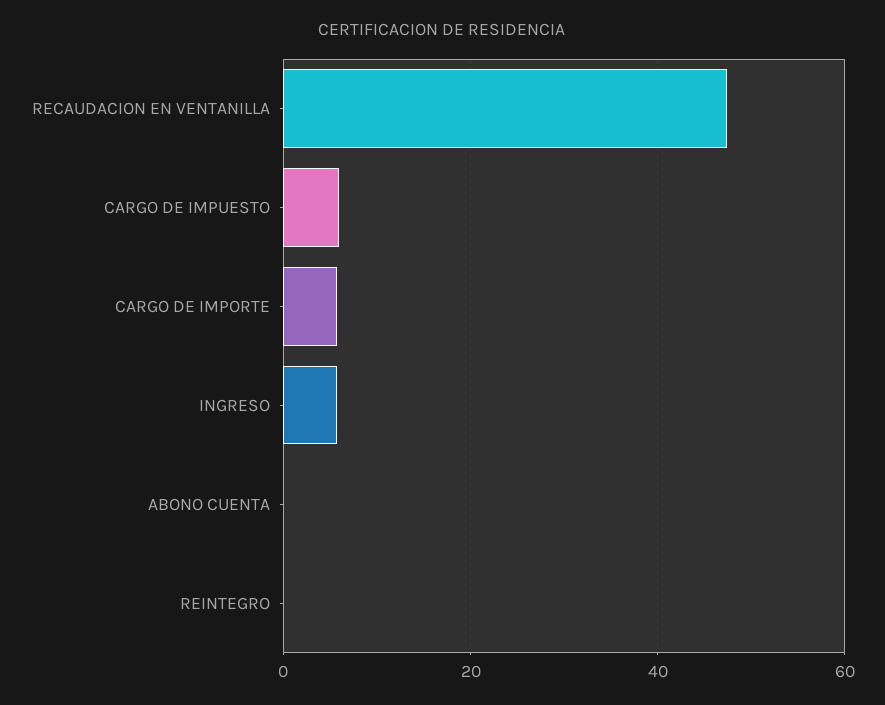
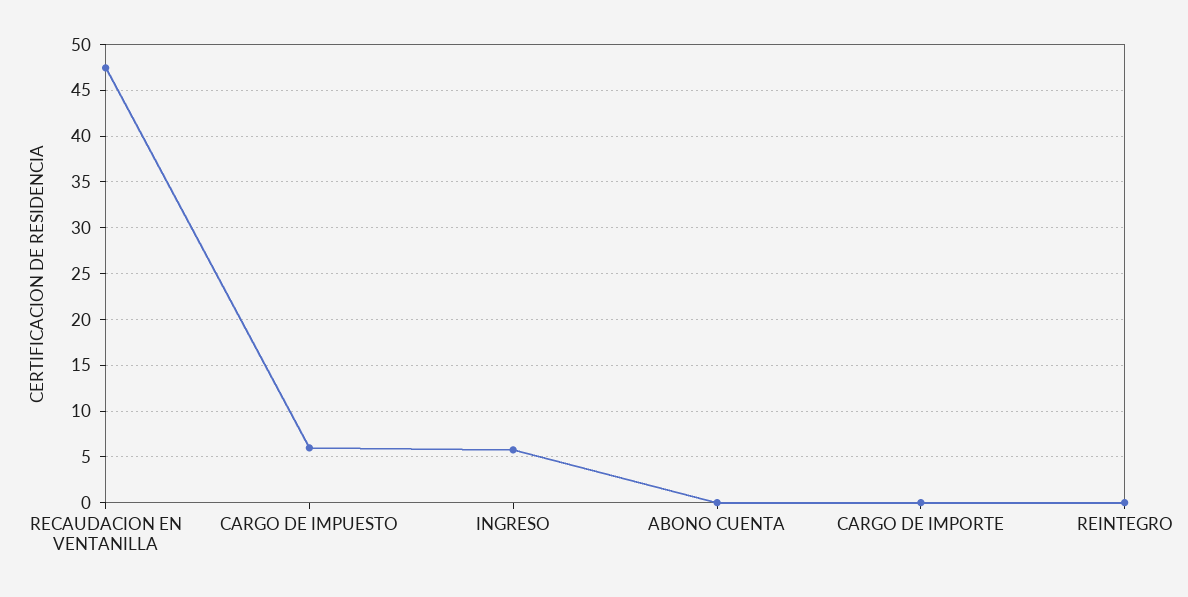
  {
    "RECAUDACION EN VENTANILLA": 47,
    "CARGO DE IMPUESTO": 6,
-   "CARGO DE IMPORTE": 6,
+   "CARGO DE IMPORTE": 0,
    "INGRESO": 6,
    "ABONO CUENTA": 0,
    "REINTEGRO": 0
  }

